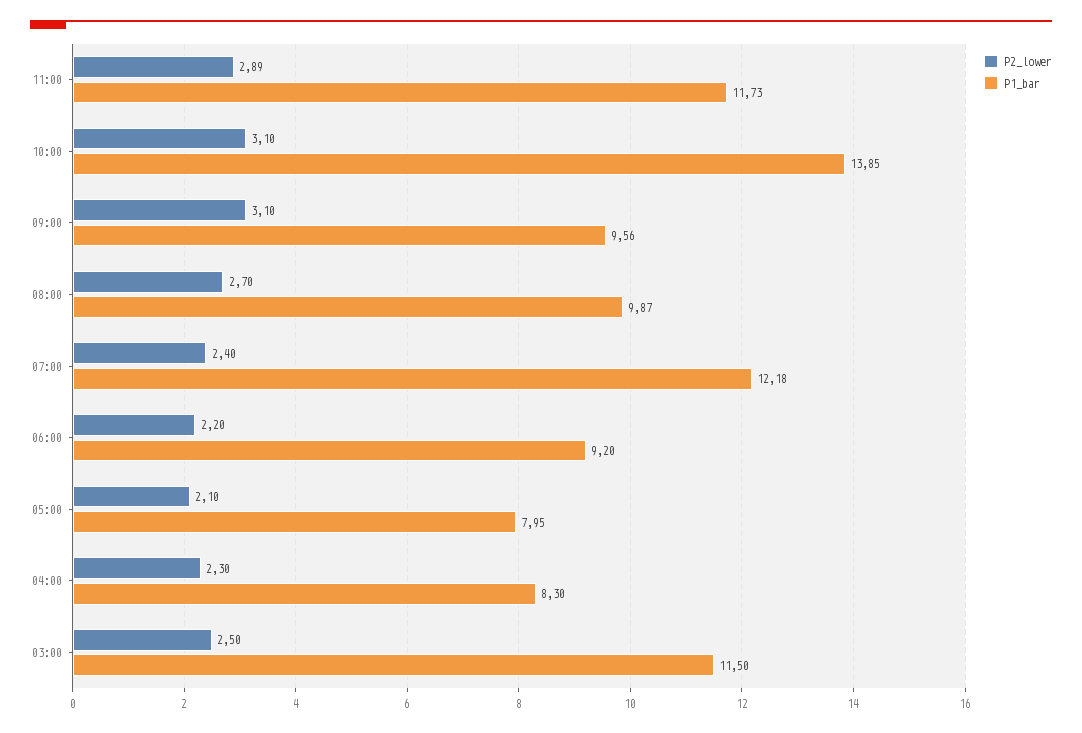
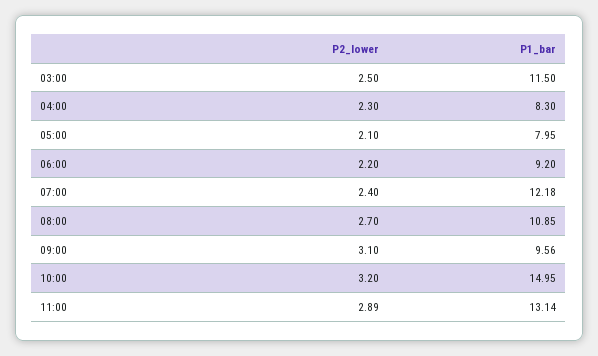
  {
    "P2_lower": {
      "11:00": 2.89,
-     "10:00": 3.1,
+     "10:00": 3.2,
      "09:00": 3.1,
      "08:00": 2.7,
      "07:00": 2.4,
      "06:00": 2.2,
      "05:00": 2.1,
      "04:00": 2.3,
      "03:00": 2.5
    },
    "P1_bar": {
-     "11:00": 11.73,
+     "11:00": 13.14,
-     "10:00": 13.85,
+     "10:00": 14.95,
      "09:00": 9.56,
-     "08:00": 9.87,
+     "08:00": 10.85,
      "07:00": 12.18,
      "06:00": 9.2,
      "05:00": 7.95,
      "04:00": 8.3,
      "03:00": 11.5
    }
  }

